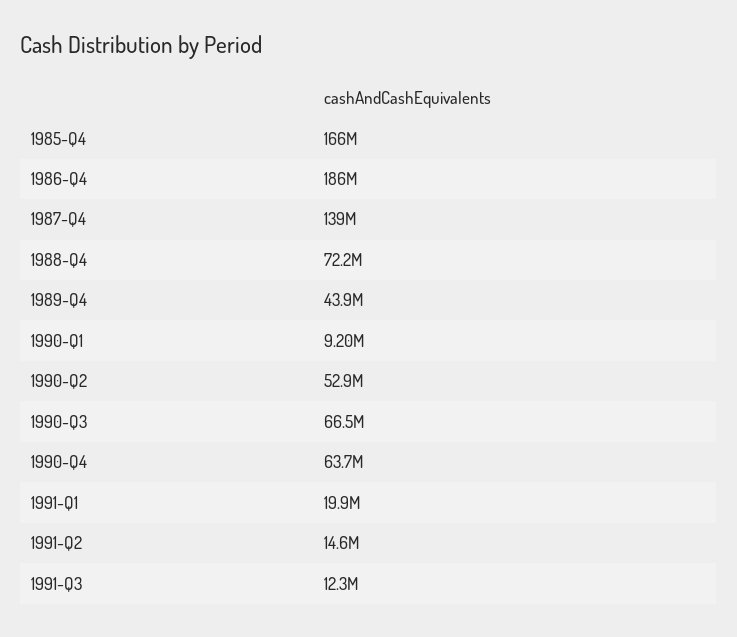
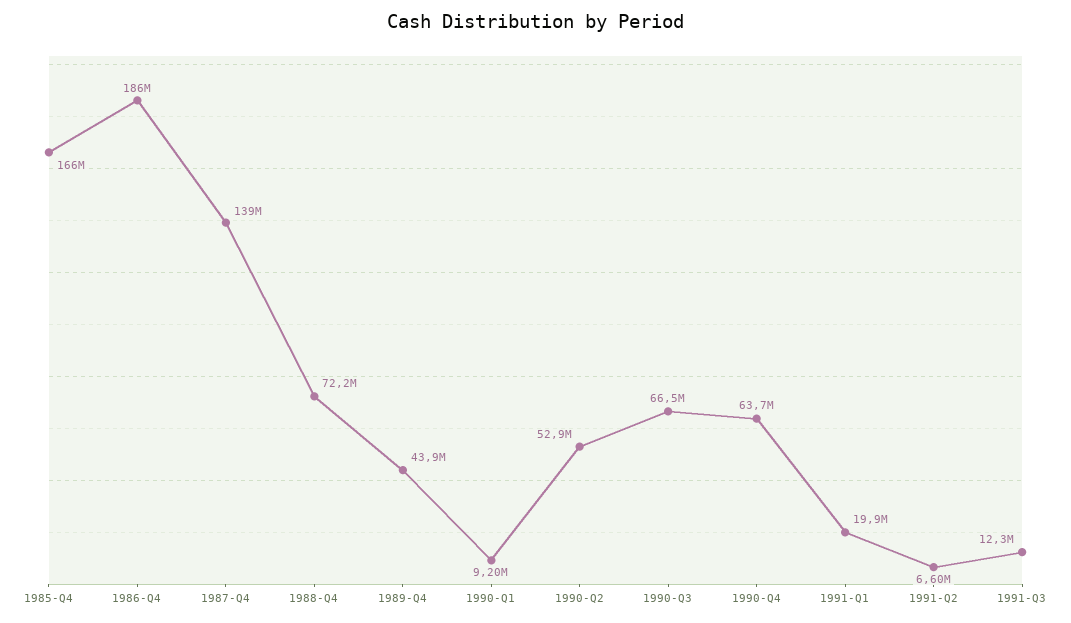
  {
    "1985-Q4": 166000000,
    "1986-Q4": 186000000,
    "1987-Q4": 139000000,
    "1988-Q4": 72200000,
    "1989-Q4": 43900000,
    "1990-Q1": 9200000,
    "1990-Q2": 52900000,
    "1990-Q3": 66500000,
    "1990-Q4": 63700000,
    "1991-Q1": 19900000,
-   "1991-Q2": 14600000,
+   "1991-Q2": 6600000,
    "1991-Q3": 12300000
  }

